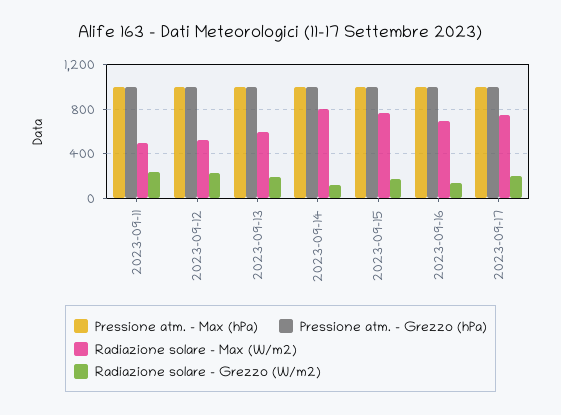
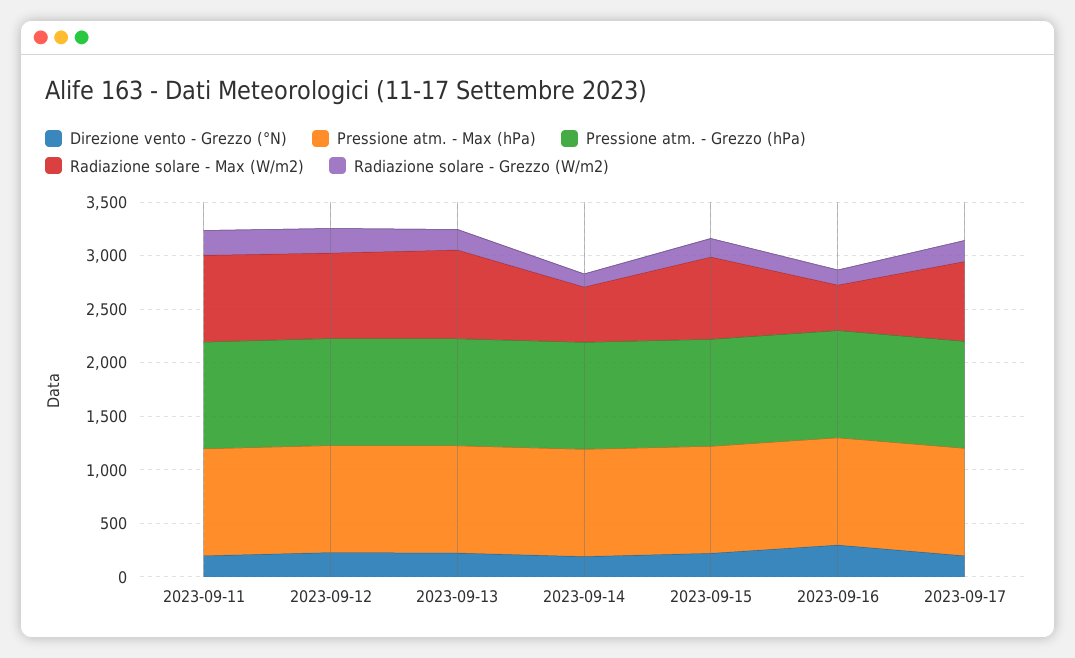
  {
    "Pressione atm. - Max (hPa)": {
      "2023-09-11": 1000,
      "2023-09-12": 1000,
      "2023-09-13": 1000,
      "2023-09-14": 1000,
      "2023-09-15": 1000,
      "2023-09-16": 1000,
      "2023-09-17": 1000
    },
    "Pressione atm. - Grezzo (hPa)": {
      "2023-09-11": 1000,
      "2023-09-12": 1000,
      "2023-09-13": 1000,
      "2023-09-14": 1000,
      "2023-09-15": 1000,
      "2023-09-16": 1000,
      "2023-09-17": 1000
    },
    "Radiazione solare - Max (W/m2)": {
-     "2023-09-11": 500,
+     "2023-09-11": 800,
-     "2023-09-12": 500,
+     "2023-09-12": 800,
-     "2023-09-13": 600,
+     "2023-09-13": 800,
-     "2023-09-14": 800,
+     "2023-09-14": 500,
      "2023-09-15": 800,
-     "2023-09-16": 700,
+     "2023-09-16": 400,
      "2023-09-17": 700
    },
    "Radiazione solare - Grezzo (W/m2)": {
      "2023-09-11": 200,
      "2023-09-12": 200,
      "2023-09-13": 200,
      "2023-09-14": 100,
      "2023-09-15": 200,
      "2023-09-16": 100,
      "2023-09-17": 200
-   }
+   },
+   "Direzione vento - Grezzo (°N)": {
+     "2023-09-11": 200,
+     "2023-09-12": 200,
+     "2023-09-13": 200,
+     "2023-09-14": 200,
+     "2023-09-15": 200,
+     "2023-09-16": 300,
+     "2023-09-17": 200
+   }
  }

